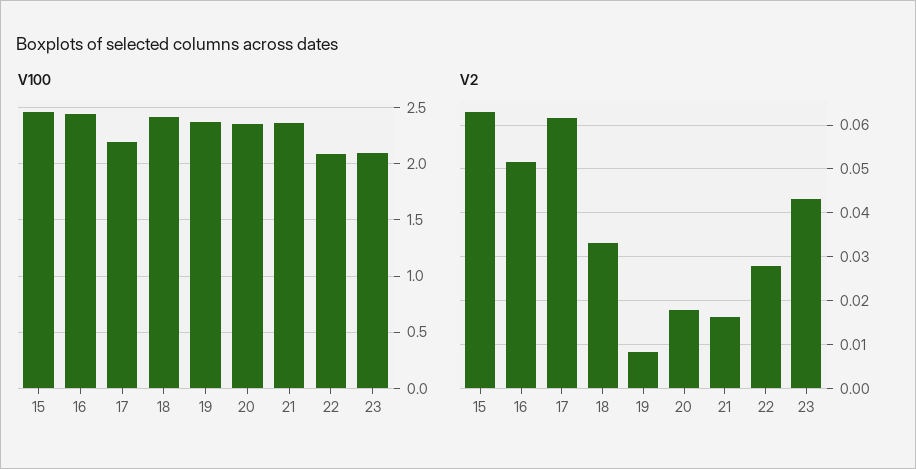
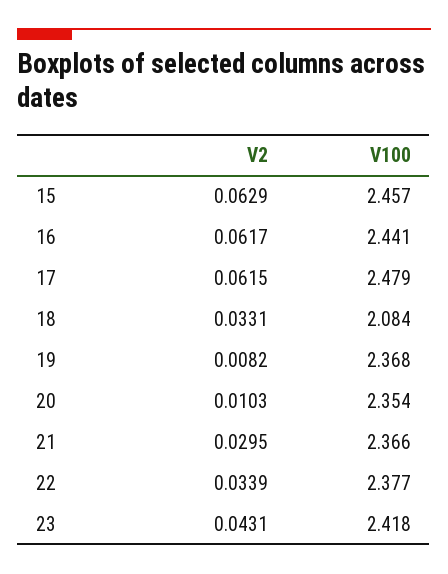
  {
    "V100": {
      "15": 2.457,
      "16": 2.441,
-     "17": 2.2,
+     "17": 2.479,
-     "18": 2.4,
+     "18": 2.084,
      "19": 2.368,
      "20": 2.354,
      "21": 2.366,
-     "22": 2.1,
+     "22": 2.377,
-     "23": 2.1
+     "23": 2.418
    },
    "V2": {
      "15": 0.0629,
-     "16": 0.052,
+     "16": 0.0617,
      "17": 0.0615,
      "18": 0.0331,
      "19": 0.0082,
-     "20": 0.018,
+     "20": 0.0103,
-     "21": 0.016,
+     "21": 0.0295,
-     "22": 0.028,
+     "22": 0.0339,
      "23": 0.0431
    }
  }

